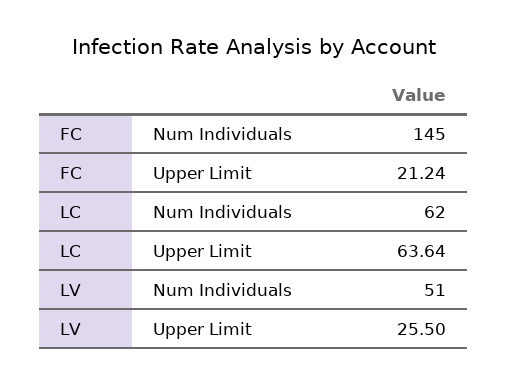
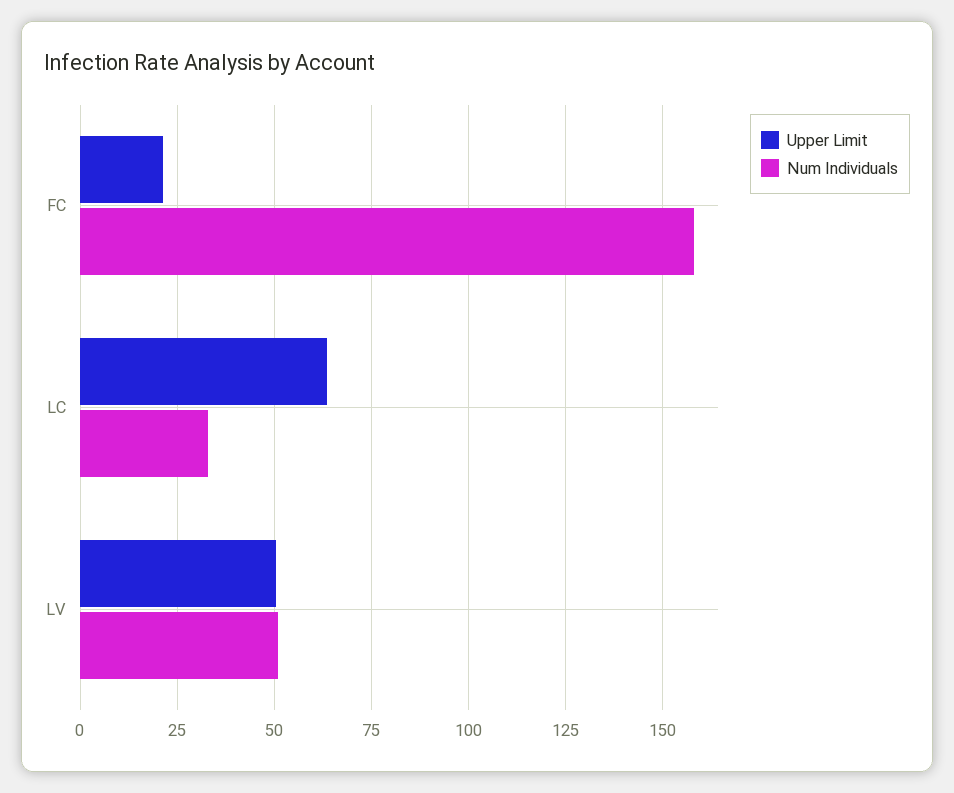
  {
    "Num Individuals": {
-     "FC": 145,
+     "FC": 157.5,
-     "LC": 62,
+     "LC": 32.5,
      "LV": 51
    },
    "Upper Limit": {
      "FC": 21.24,
      "LC": 63.64,
-     "LV": 25.5
+     "LV": 50
    }
  }

